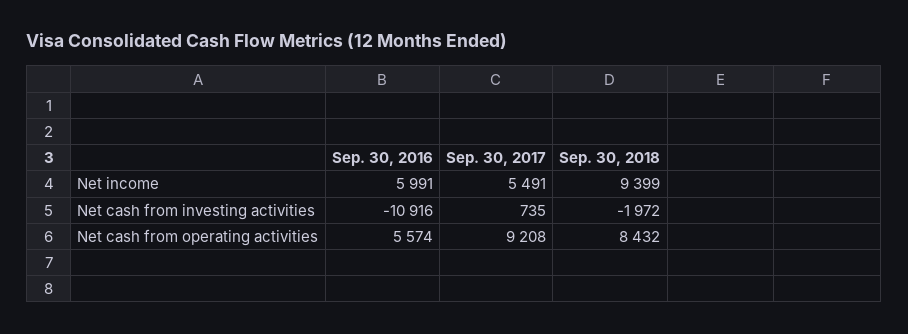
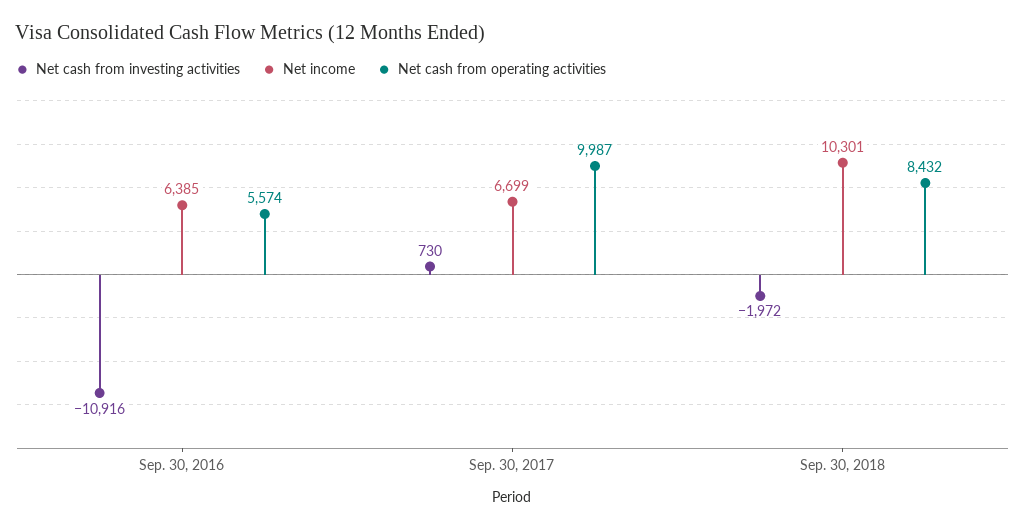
  {
    "Net income": {
-     "Sep. 30, 2016": 5991,
+     "Sep. 30, 2016": 6385,
-     "Sep. 30, 2017": 5491,
+     "Sep. 30, 2017": 6699,
-     "Sep. 30, 2018": 9399
+     "Sep. 30, 2018": 10301
    },
    "Net cash from investing activities": {
      "Sep. 30, 2016": -10916,
-     "Sep. 30, 2017": 735,
+     "Sep. 30, 2017": 730,
      "Sep. 30, 2018": -1972
    },
    "Net cash from operating activities": {
      "Sep. 30, 2016": 5574,
-     "Sep. 30, 2017": 9208,
+     "Sep. 30, 2017": 9987,
      "Sep. 30, 2018": 8432
    }
  }

